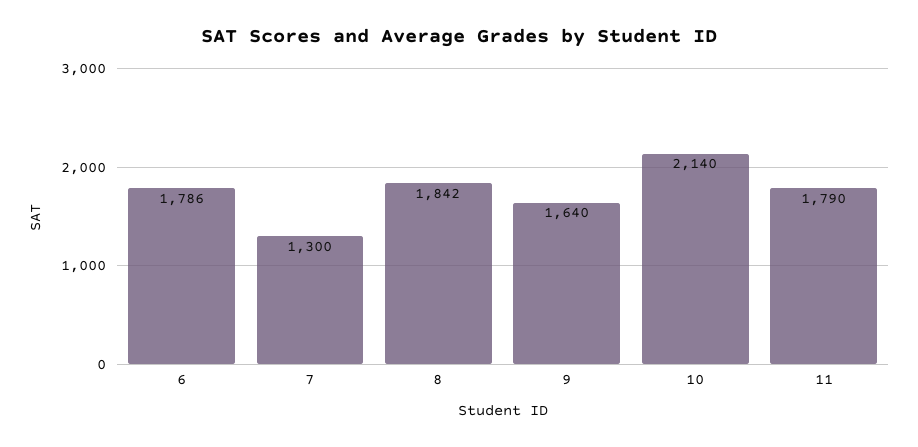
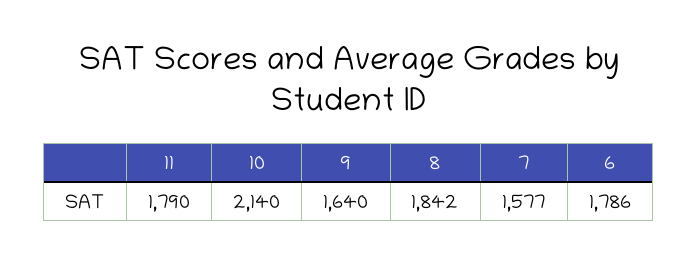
  {
    "6": 1786,
-   "7": 1300,
+   "7": 1577,
    "8": 1842,
    "9": 1640,
    "10": 2140,
    "11": 1790
  }

